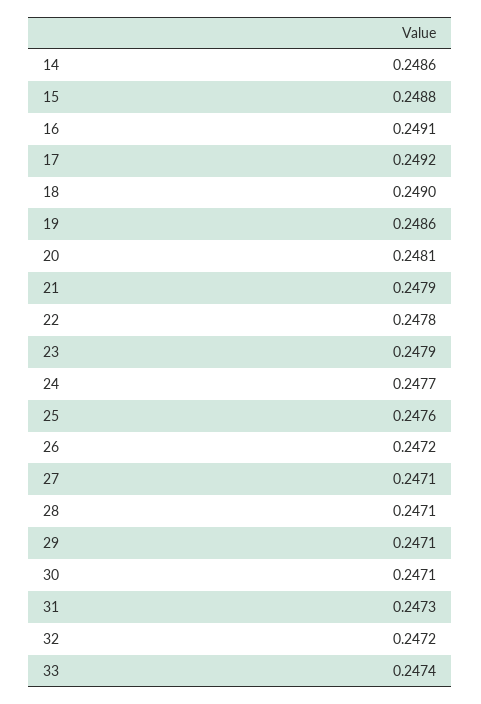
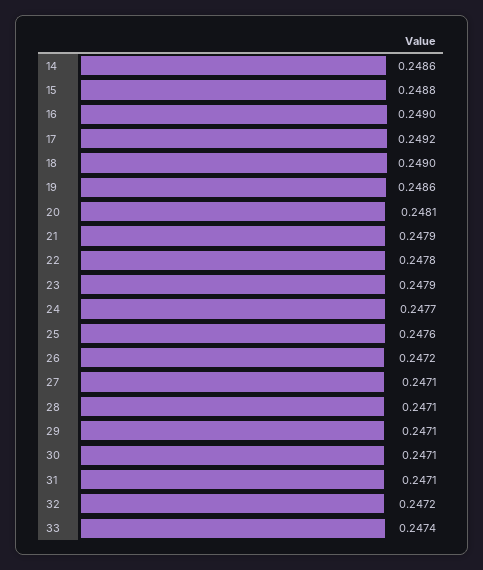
  {
    "14": 0.2486,
    "15": 0.2488,
-   "16": 0.2491,
+   "16": 0.249,
    "17": 0.2492,
    "18": 0.249,
    "19": 0.2486,
    "20": 0.2481,
    "21": 0.2479,
    "22": 0.2478,
    "23": 0.2479,
    "24": 0.2477,
    "25": 0.2476,
    "26": 0.2472,
    "27": 0.2471,
    "28": 0.2471,
    "29": 0.2471,
    "30": 0.2471,
-   "31": 0.2473,
+   "31": 0.2471,
    "32": 0.2472,
    "33": 0.2474
  }

